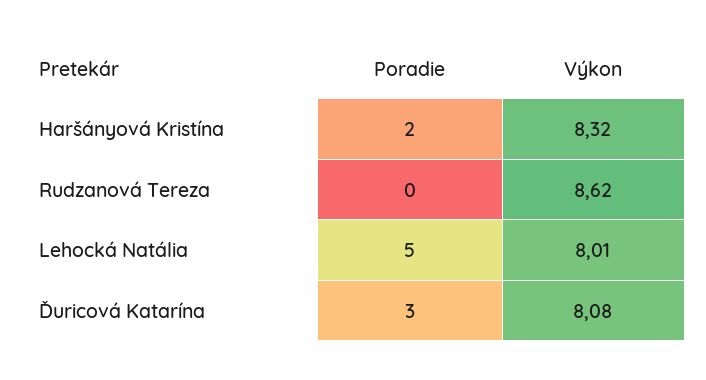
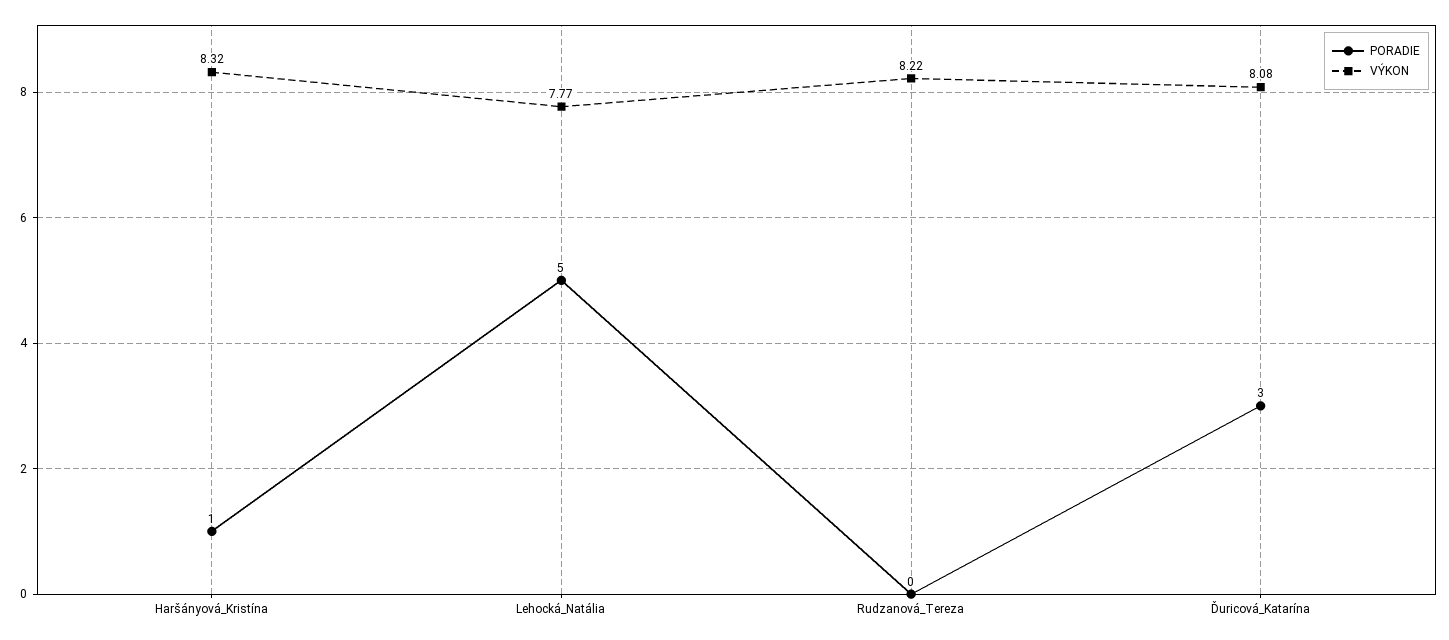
  {
    "Poradie": {
-     "Haršányová Kristína": 2,
+     "Haršányová Kristína": 1,
      "Rudzanová Tereza": 0,
      "Lehocká Natália": 5,
      "Ďuricová Katarína": 3
    },
    "Výkon": {
      "Haršányová Kristína": 8.32,
-     "Rudzanová Tereza": 8.62,
+     "Rudzanová Tereza": 8.22,
-     "Lehocká Natália": 8.01,
+     "Lehocká Natália": 7.77,
      "Ďuricová Katarína": 8.08
    }
  }

